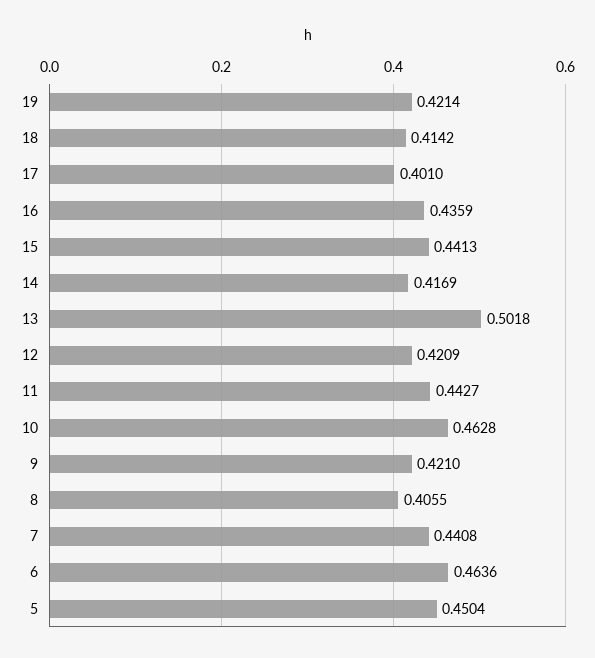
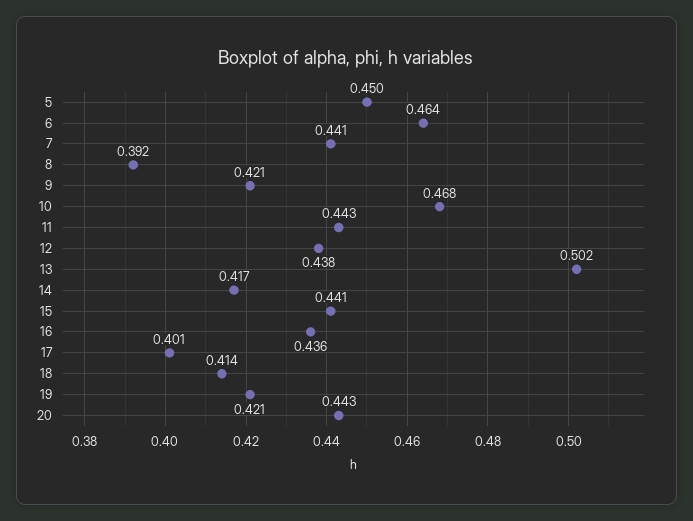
  {
    "19": 0.4214,
    "18": 0.4142,
    "17": 0.401,
    "16": 0.4359,
    "15": 0.4413,
    "14": 0.4169,
    "13": 0.5018,
-   "12": 0.4209,
+   "12": 0.438,
    "11": 0.4427,
-   "10": 0.4628,
+   "10": 0.468,
    "9": 0.421,
-   "8": 0.4055,
+   "8": 0.392,
    "7": 0.4408,
    "6": 0.4636,
-   "5": 0.4504
+   "5": 0.4504,
+   "20": 0.443
  }

